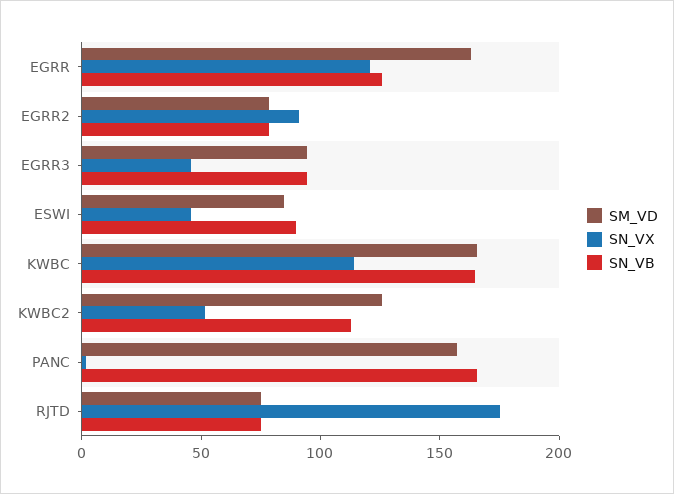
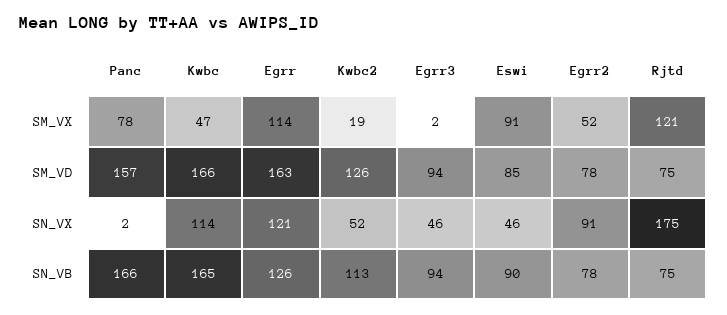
  {
    "SM_VD": {
      "EGRR": 163,
      "EGRR2": 78,
      "EGRR3": 94,
      "ESWI": 85,
      "KWBC": 166,
      "KWBC2": 126,
      "PANC": 157,
      "RJTD": 75
    },
    "SN_VX": {
      "EGRR": 121,
      "EGRR2": 91,
      "EGRR3": 46,
      "ESWI": 46,
      "KWBC": 114,
      "KWBC2": 52,
      "PANC": 2,
      "RJTD": 175
    },
    "SN_VB": {
      "EGRR": 126,
      "EGRR2": 78,
      "EGRR3": 94,
      "ESWI": 90,
      "KWBC": 165,
      "KWBC2": 113,
      "PANC": 166,
      "RJTD": 75
-   }
+   },
+   "SM_VX": {
+     "PANC": 78,
+     "KWBC": 47,
+     "EGRR": 114,
+     "KWBC2": 19,
+     "EGRR3": 2,
+     "ESWI": 91,
+     "EGRR2": 52,
+     "RJTD": 121
+   }
  }

